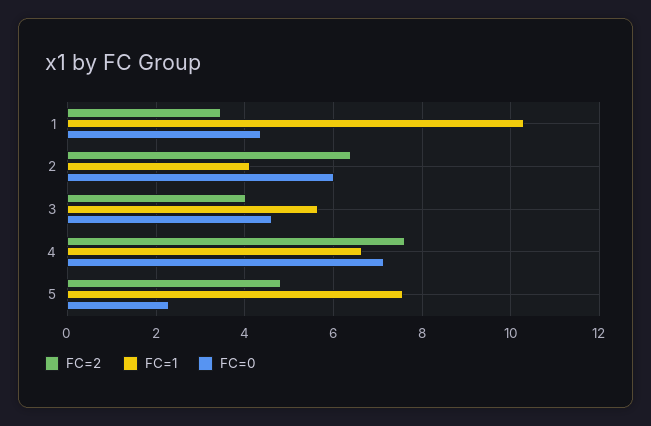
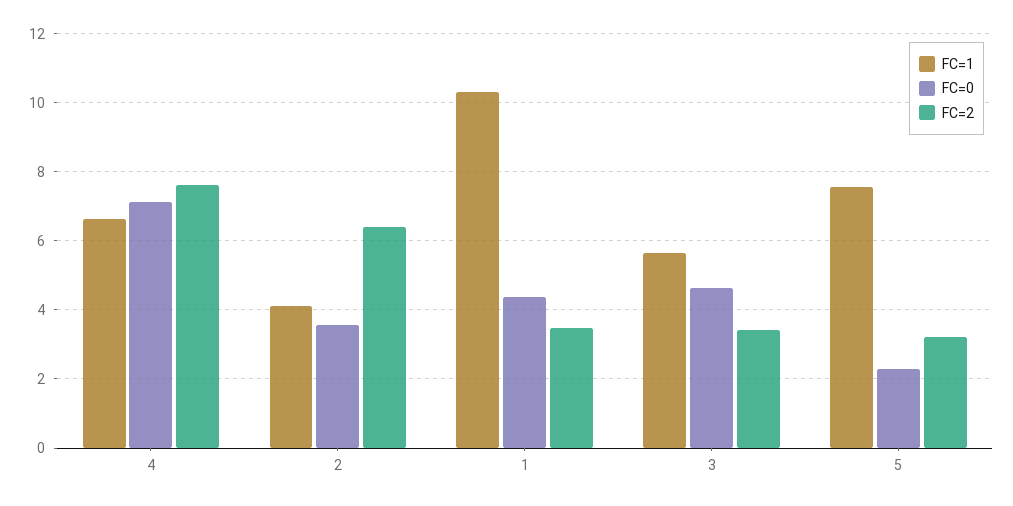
  {
    "FC=2": {
      "1": 3.4,
      "2": 6.4,
-     "3": 4,
+     "3": 3.4,
      "4": 7.6,
-     "5": 4.8
+     "5": 3.2
    },
    "FC=1": {
      "1": 10.4,
      "2": 4.2,
      "3": 5.6,
      "4": 6.6,
      "5": 7.6
    },
    "FC=0": {
      "1": 4.4,
-     "2": 6,
+     "2": 3.6,
      "3": 4.6,
      "4": 7.2,
      "5": 2.2
    }
  }

